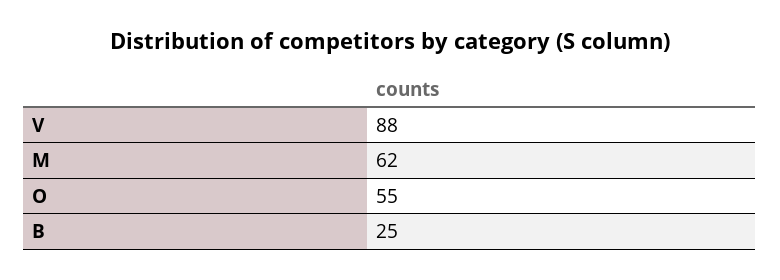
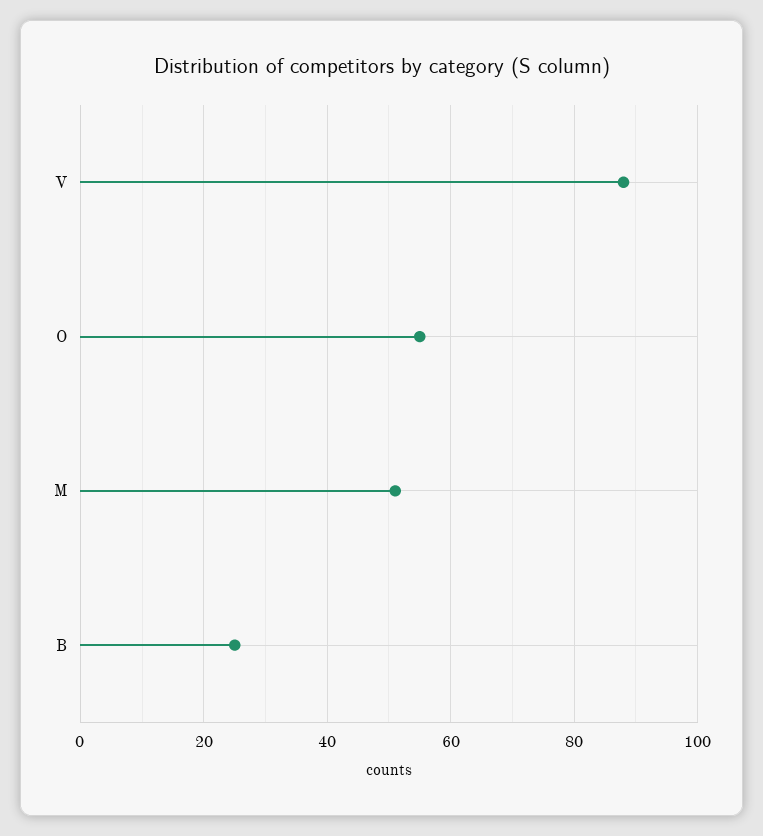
  {
    "V": 88,
-   "M": 62,
+   "M": 50,
    "O": 55,
    "B": 25
  }

